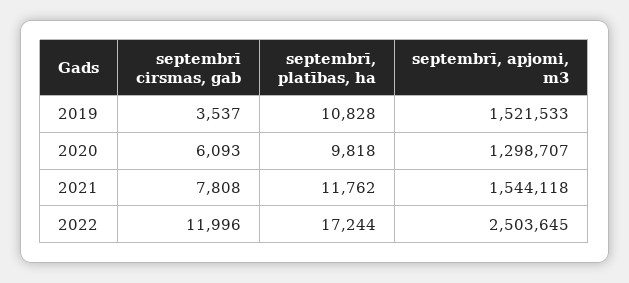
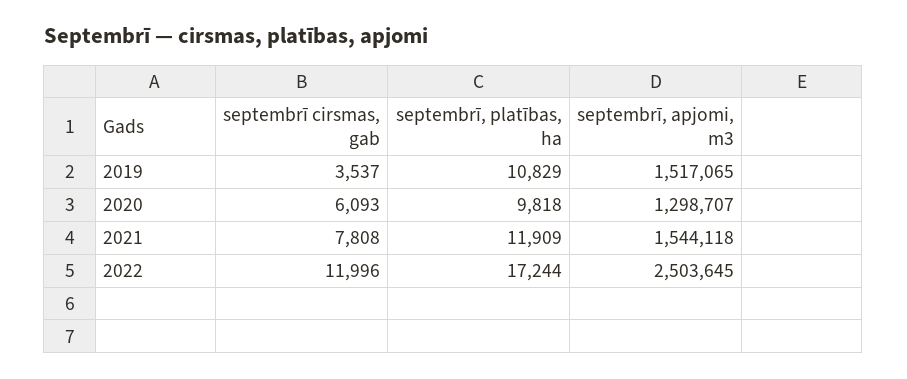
  {
    "septembrī cirsmas, gab": {
      "2019": 3537,
      "2020": 6093,
      "2021": 7808,
      "2022": 11996
    },
    "septembrī, platības, ha": {
-     "2019": 10828,
+     "2019": 10829,
      "2020": 9818,
-     "2021": 11762,
+     "2021": 11909,
      "2022": 17244
    },
    "septembrī, apjomi, m3": {
-     "2019": 1521533,
+     "2019": 1517065,
      "2020": 1298707,
      "2021": 1544118,
      "2022": 2503645
    }
  }

